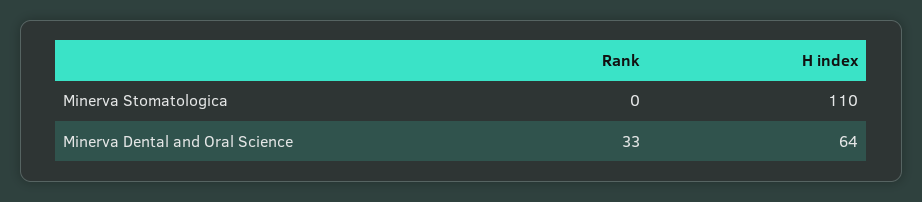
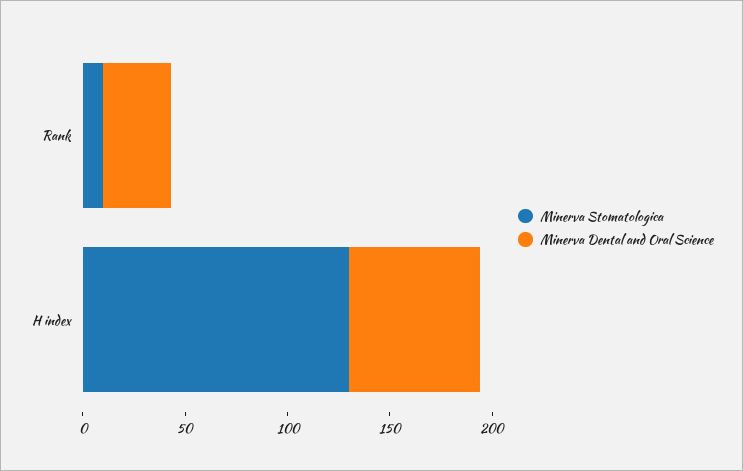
  {
    "Minerva Stomatologica": {
-     "Rank": 0,
+     "Rank": 10,
-     "H index": 110
+     "H index": 130
    },
    "Minerva Dental and Oral Science": {
      "Rank": 33,
      "H index": 64
    }
  }

